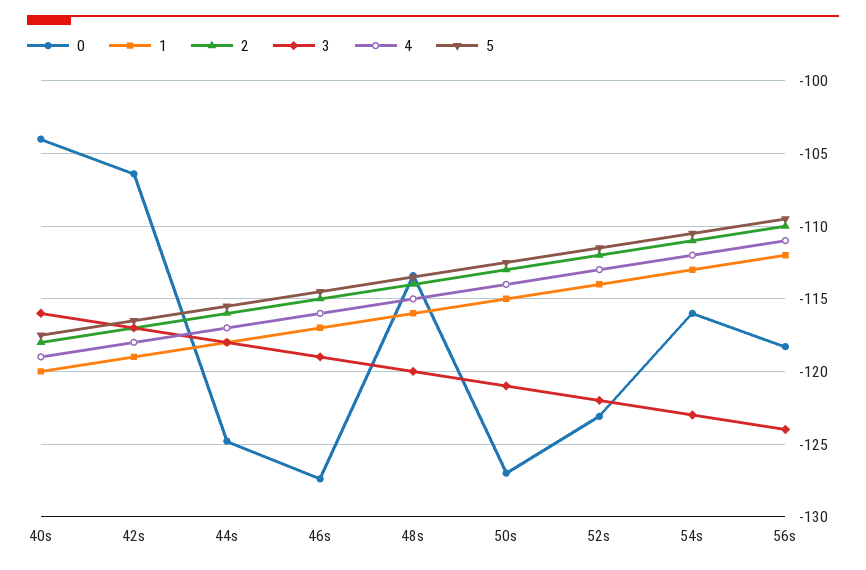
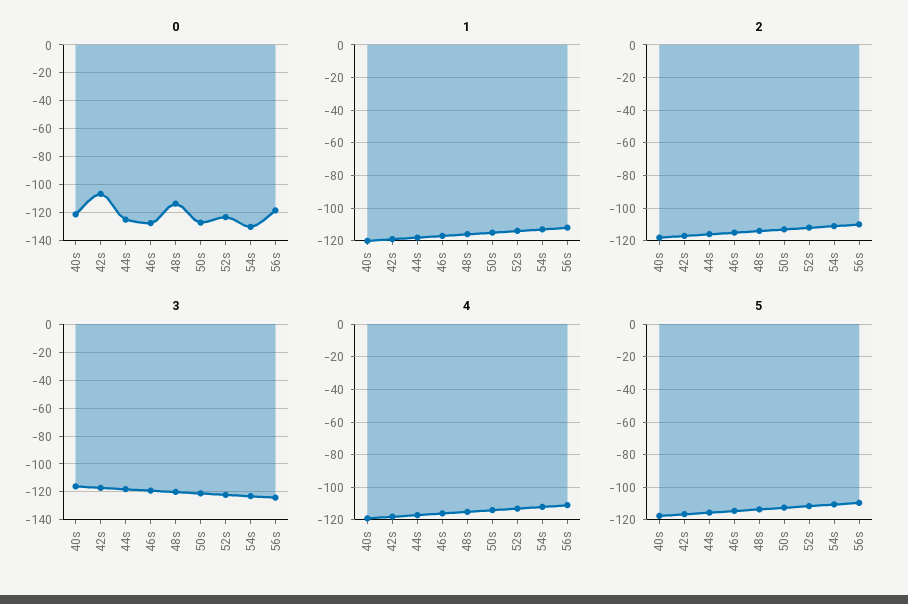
  {
    "0": {
-     "40s": -104,
+     "40s": -120,
      "42s": -106.5,
      "44s": -125,
      "46s": -127.5,
      "48s": -113.5,
      "50s": -127,
      "52s": -123,
-     "54s": -116,
+     "54s": -130,
      "56s": -118.5
    },
    "1": {
      "40s": -120,
      "42s": -119,
      "44s": -118,
      "46s": -117,
      "48s": -116,
      "50s": -115,
      "52s": -114,
      "54s": -113,
      "56s": -112
    },
    "2": {
      "40s": -118,
      "42s": -117,
      "44s": -116,
      "46s": -115,
      "48s": -114,
      "50s": -113,
      "52s": -112,
      "54s": -111,
      "56s": -110
    },
    "3": {
      "40s": -116,
      "42s": -117,
      "44s": -118,
      "46s": -119,
      "48s": -120,
      "50s": -121,
      "52s": -122,
      "54s": -123,
      "56s": -124
    },
    "4": {
      "40s": -119,
      "42s": -118,
      "44s": -117,
      "46s": -116,
      "48s": -115,
      "50s": -114,
      "52s": -113,
      "54s": -112,
      "56s": -111
    },
    "5": {
      "40s": -117.5,
      "42s": -116.5,
      "44s": -115.5,
      "46s": -114.5,
      "48s": -113.5,
      "50s": -112.5,
      "52s": -111.5,
      "54s": -110.5,
      "56s": -109.5
    }
  }

